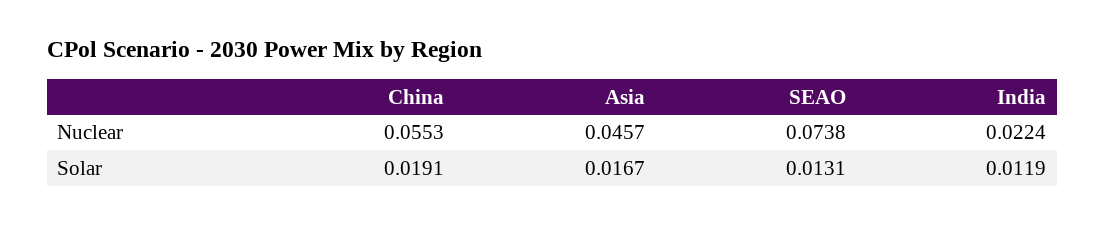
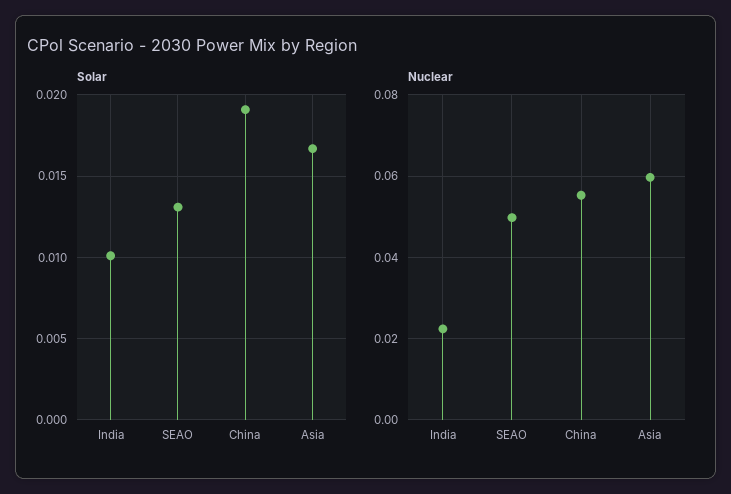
  {
    "Nuclear": {
      "China": 0.0553,
-     "Asia": 0.0457,
+     "Asia": 0.06,
-     "SEAO": 0.0738,
+     "SEAO": 0.05,
      "India": 0.0224
    },
    "Solar": {
      "China": 0.0191,
      "Asia": 0.0167,
      "SEAO": 0.0131,
-     "India": 0.0119
+     "India": 0.01
    }
  }

